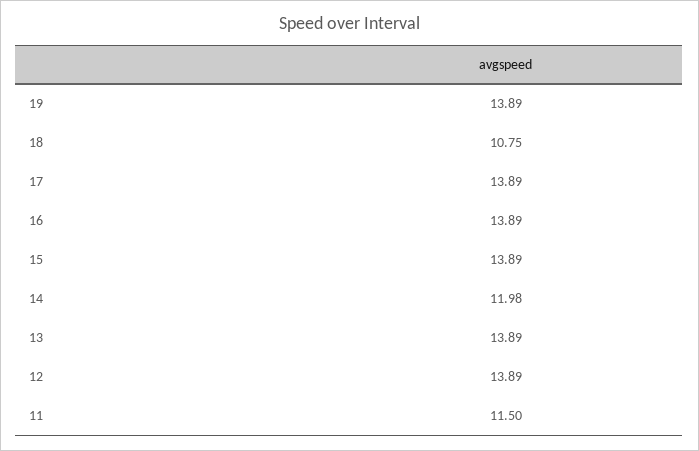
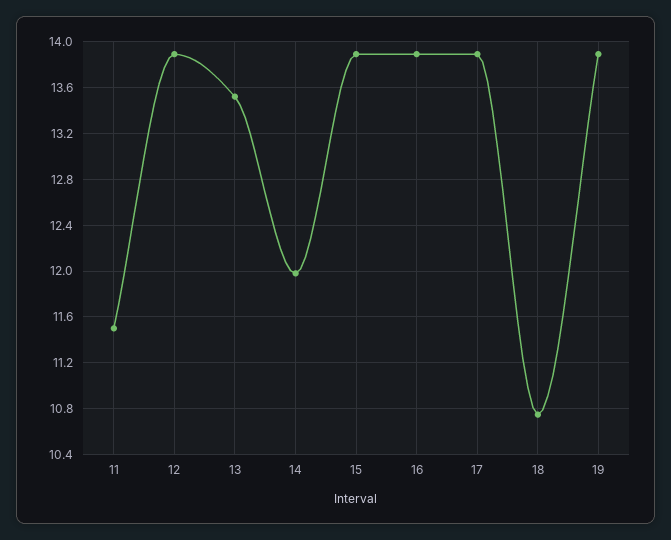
  {
    "19": 13.89,
    "18": 10.75,
    "17": 13.89,
    "16": 13.89,
    "15": 13.89,
    "14": 11.98,
-   "13": 13.89,
+   "13": 13.5,
    "12": 13.89,
    "11": 11.5
  }

